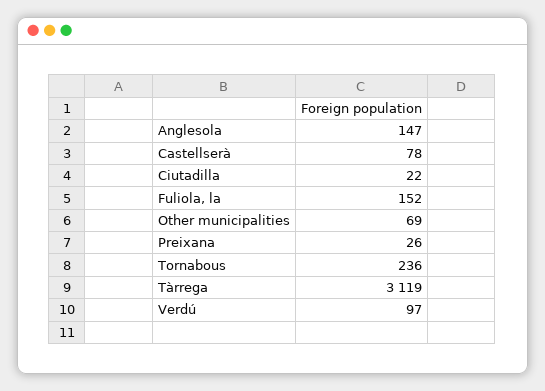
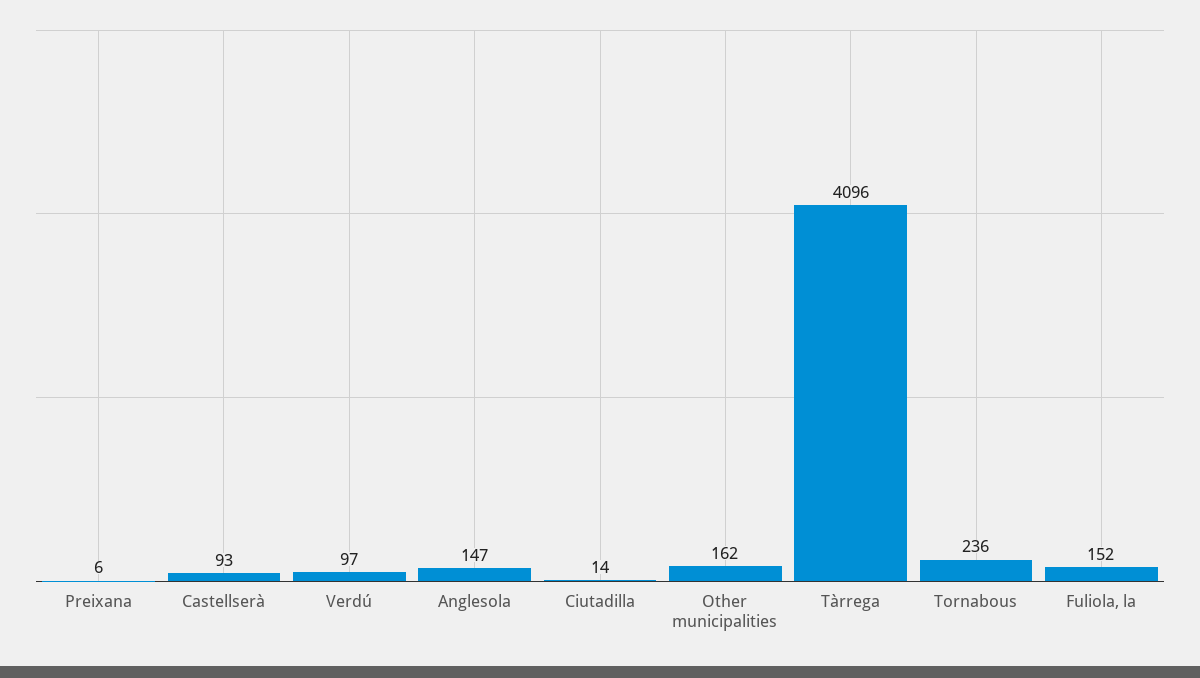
  {
    "Anglesola": 147,
-   "Castellserà": 78,
+   "Castellserà": 93,
-   "Ciutadilla": 22,
+   "Ciutadilla": 14,
    "Fuliola, la": 152,
-   "Other municipalities": 69,
+   "Other municipalities": 162,
-   "Preixana": 26,
+   "Preixana": 6,
    "Tornabous": 236,
-   "Tàrrega": 3119,
+   "Tàrrega": 4096,
    "Verdú": 97
  }

